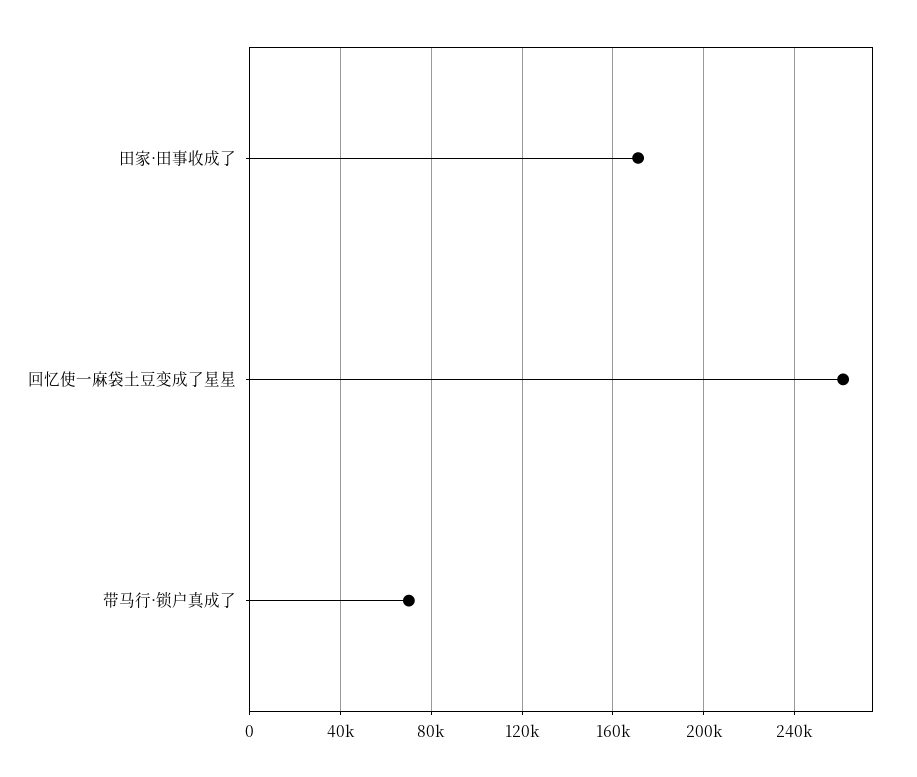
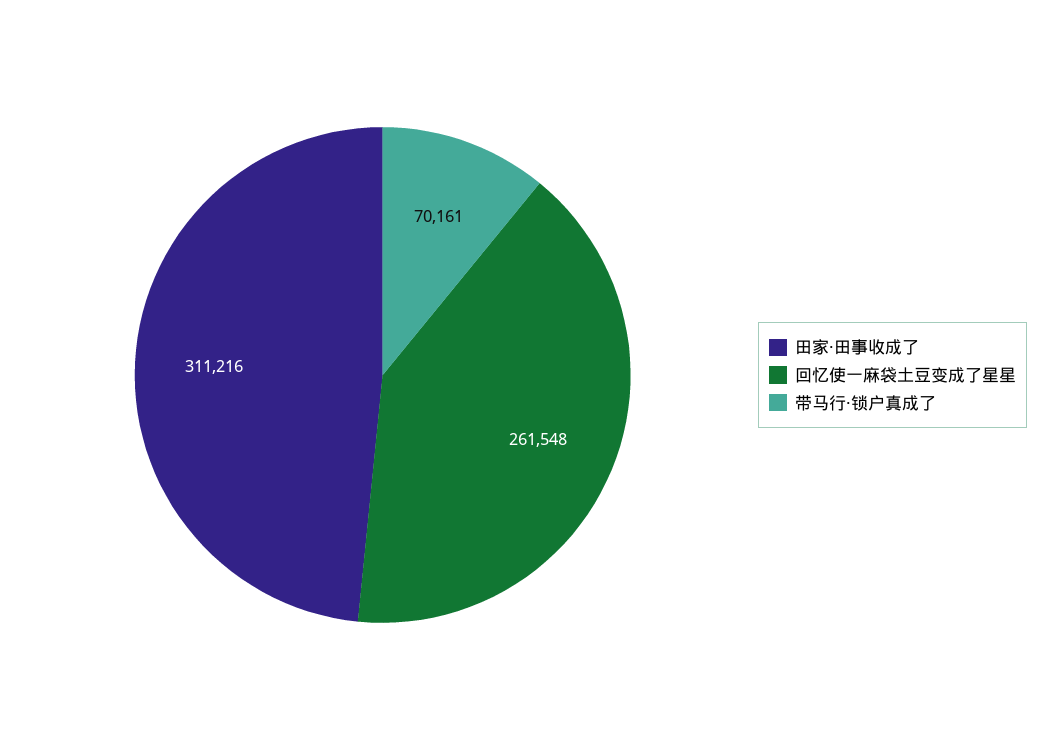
  {
-   "田家·田事收成了": 170000,
+   "田家·田事收成了": 311216,
    "回忆使一麻袋土豆变成了星星": 261548,
    "带马行·锁户真成了": 70161
  }

